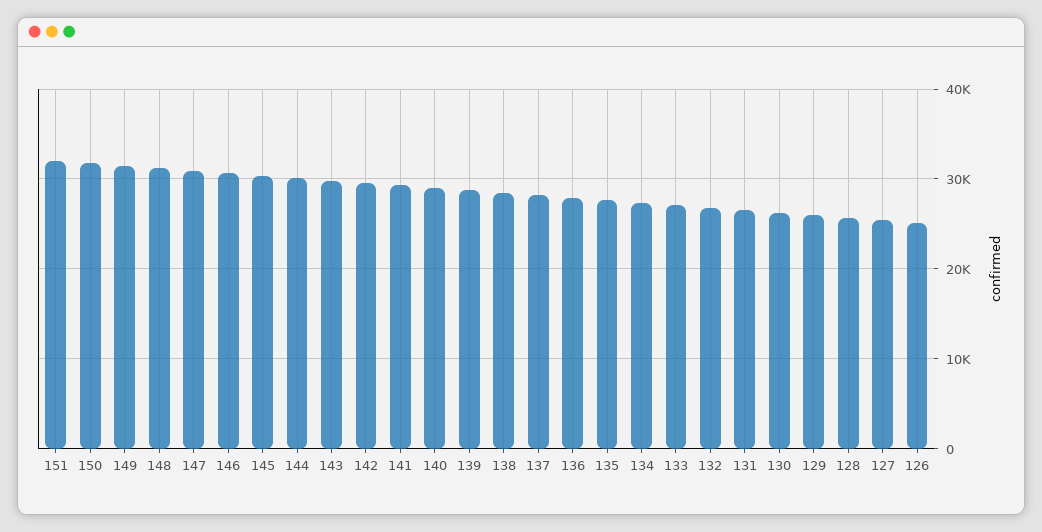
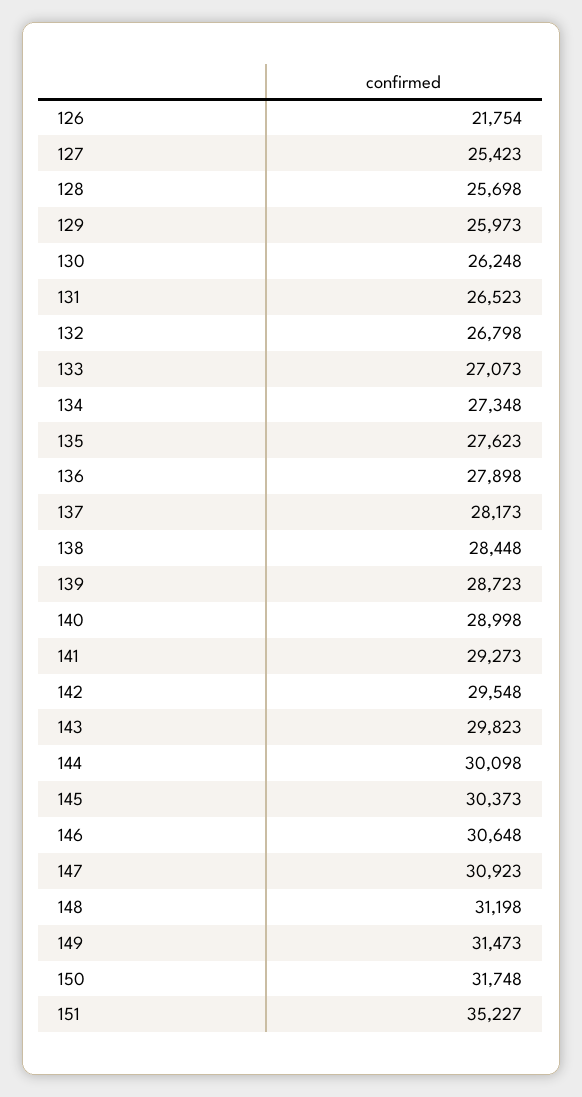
  {
-   "151": 32000,
+   "151": 35227,
    "150": 31748,
    "149": 31473,
    "148": 31198,
    "147": 30923,
    "146": 30648,
    "145": 30373,
    "144": 30098,
    "143": 29823,
    "142": 29548,
    "141": 29273,
    "140": 28998,
    "139": 28723,
    "138": 28448,
    "137": 28173,
    "136": 27898,
    "135": 27623,
    "134": 27348,
    "133": 27073,
    "132": 26798,
    "131": 26523,
    "130": 26248,
    "129": 25973,
    "128": 25698,
    "127": 25423,
-   "126": 25000
+   "126": 21754
  }

